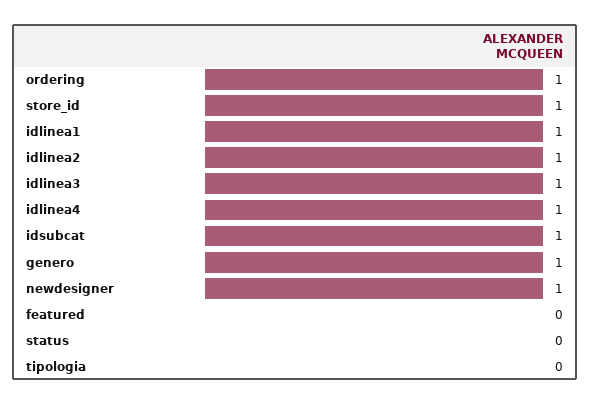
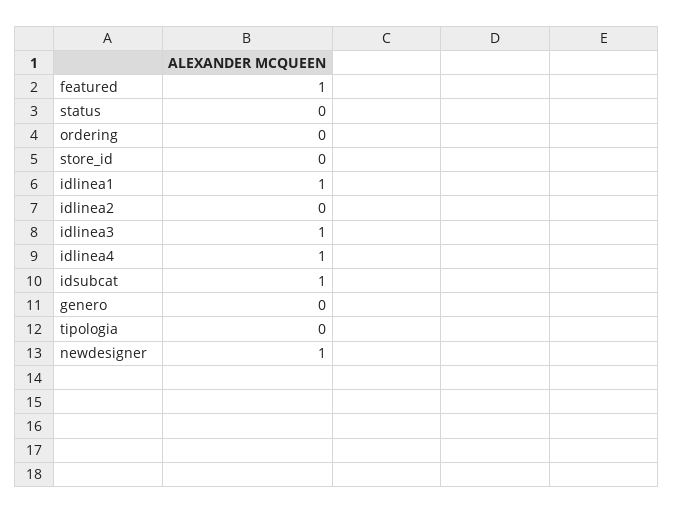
  {
-   "ordering": 1,
+   "ordering": 0,
-   "store_id": 1,
+   "store_id": 0,
    "idlinea1": 1,
-   "idlinea2": 1,
+   "idlinea2": 0,
    "idlinea3": 1,
    "idlinea4": 1,
    "idsubcat": 1,
-   "genero": 1,
+   "genero": 0,
    "newdesigner": 1,
-   "featured": 0,
+   "featured": 1,
    "status": 0,
    "tipologia": 0
  }

